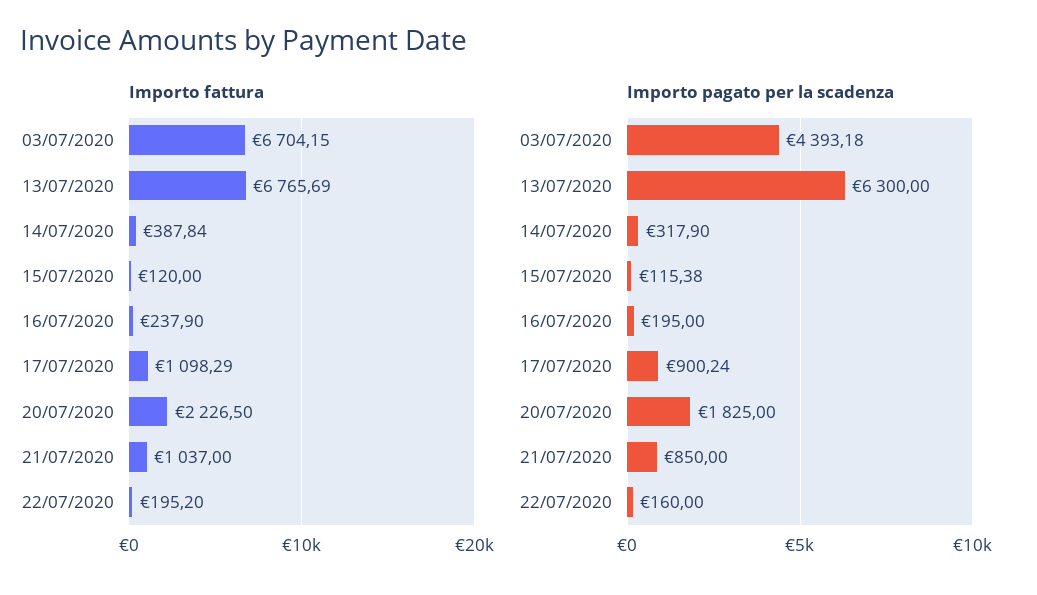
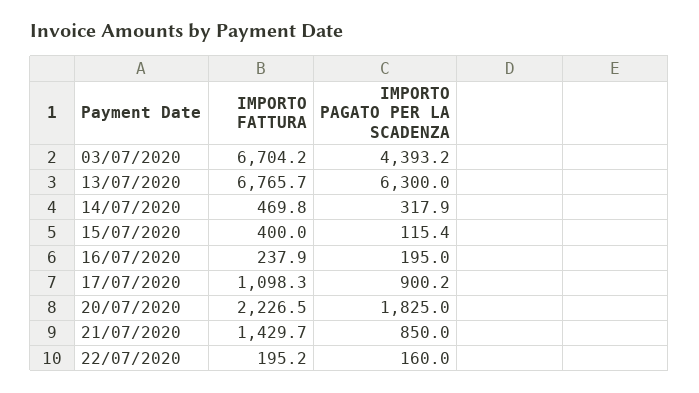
  {
    "Importo fattura": {
      "03/07/2020": 6704.15,
      "13/07/2020": 6765.69,
-     "14/07/2020": 387.84,
+     "14/07/2020": 469.8,
-     "15/07/2020": 120,
+     "15/07/2020": 400,
      "16/07/2020": 237.9,
      "17/07/2020": 1098.29,
      "20/07/2020": 2226.5,
-     "21/07/2020": 1037,
+     "21/07/2020": 1429.7,
      "22/07/2020": 195.2
    },
    "Importo pagato per la scadenza": {
      "03/07/2020": 4393.18,
      "13/07/2020": 6300,
      "14/07/2020": 317.9,
      "15/07/2020": 115.38,
      "16/07/2020": 195,
      "17/07/2020": 900.24,
      "20/07/2020": 1825,
      "21/07/2020": 850,
      "22/07/2020": 160
    }
  }

